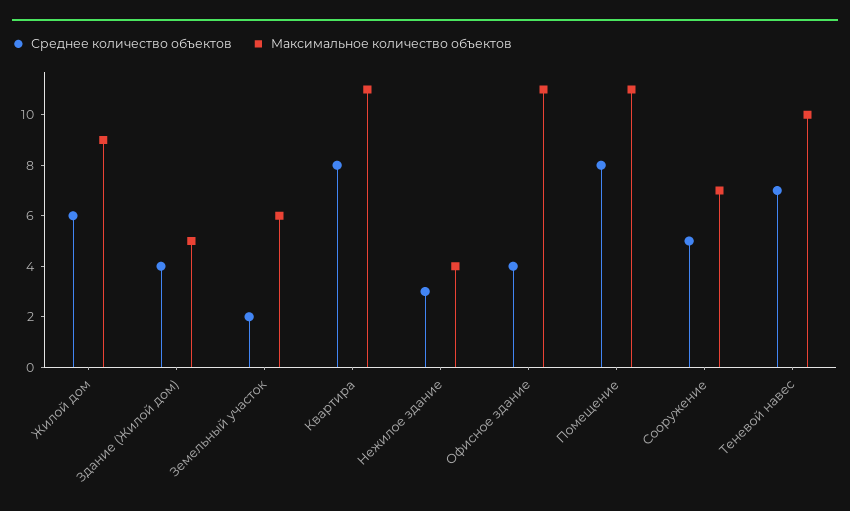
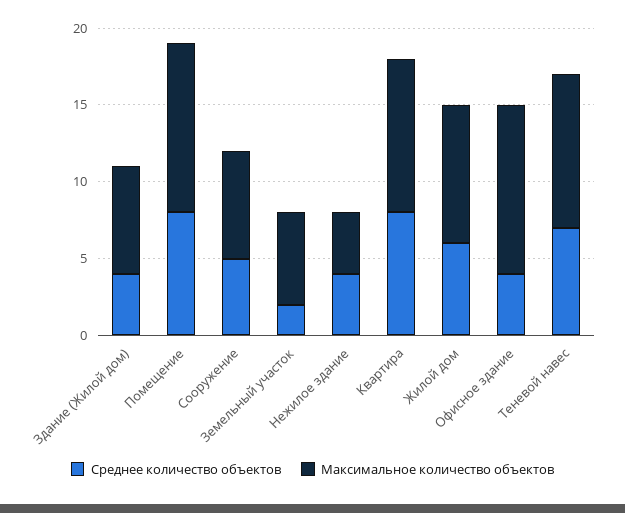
  {
    "Среднее количество объектов": {
      "Жилой дом": 6,
      "Здание (Жилой дом)": 4,
      "Земельный участок": 2,
      "Квартира": 8,
-     "Нежилое здание": 3,
+     "Нежилое здание": 4,
      "Офисное здание": 4,
      "Помещение": 8,
      "Сооружение": 5,
      "Теневой навес": 7
    },
    "Максимальное количество объектов": {
      "Жилой дом": 9,
-     "Здание (Жилой дом)": 5,
+     "Здание (Жилой дом)": 7,
      "Земельный участок": 6,
-     "Квартира": 11,
+     "Квартира": 10,
      "Нежилое здание": 4,
      "Офисное здание": 11,
      "Помещение": 11,
      "Сооружение": 7,
      "Теневой навес": 10
    }
  }

